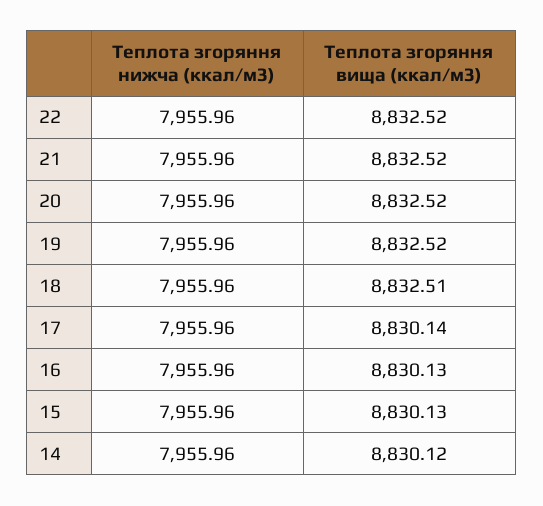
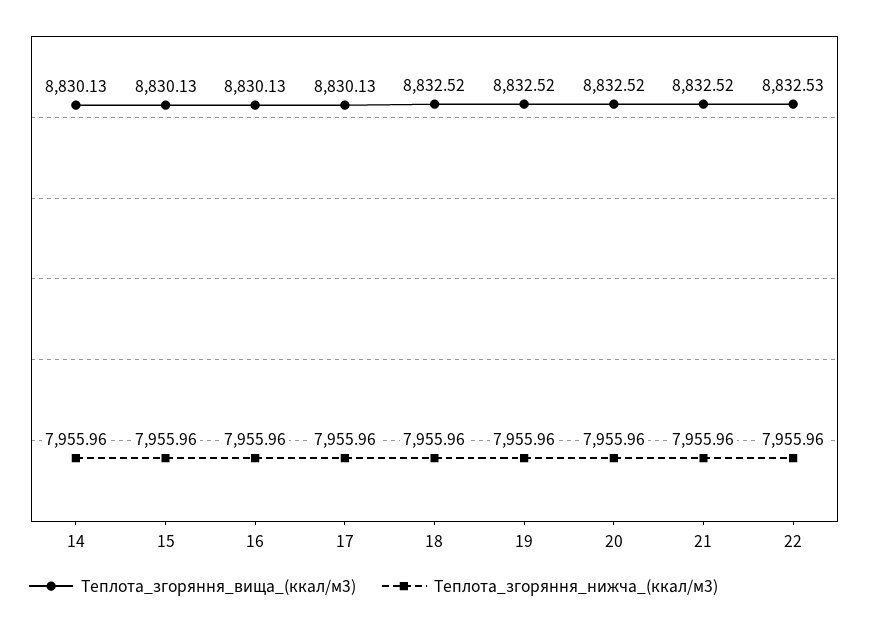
  {
    "Теплота згоряння нижча (ккал/м3)": {
      "22": 7955.96,
      "21": 7955.96,
      "20": 7955.96,
      "19": 7955.96,
      "18": 7955.96,
      "17": 7955.96,
      "16": 7955.96,
      "15": 7955.96,
      "14": 7955.96
    },
    "Теплота згоряння вища (ккал/м3)": {
-     "22": 8832.52,
+     "22": 8832.53,
      "21": 8832.52,
      "20": 8832.52,
      "19": 8832.52,
-     "18": 8832.51,
+     "18": 8832.52,
-     "17": 8830.14,
+     "17": 8830.13,
      "16": 8830.13,
      "15": 8830.13,
-     "14": 8830.12
+     "14": 8830.13
    }
  }

